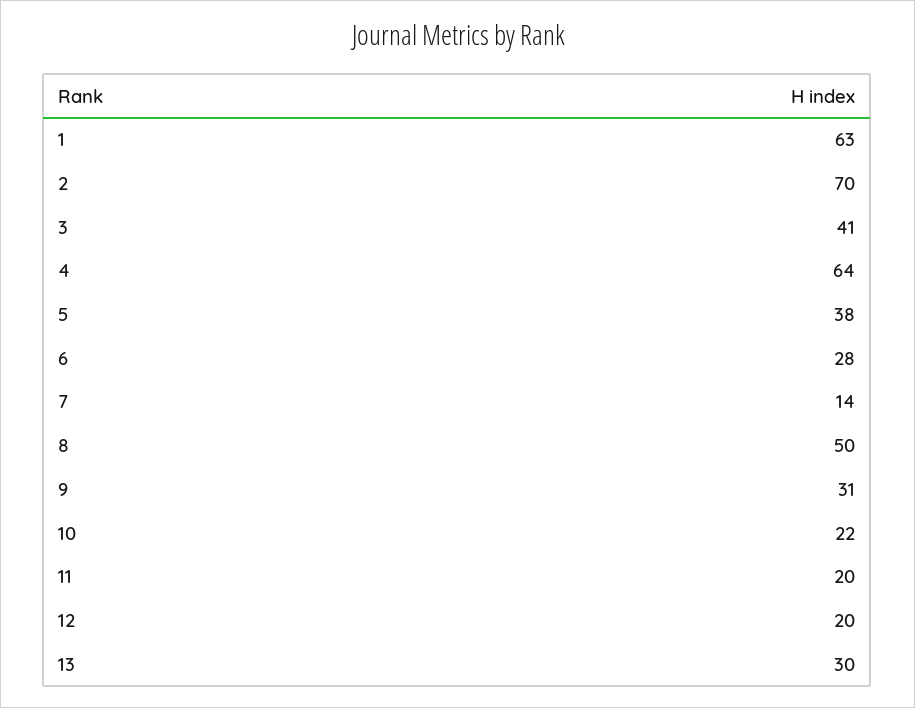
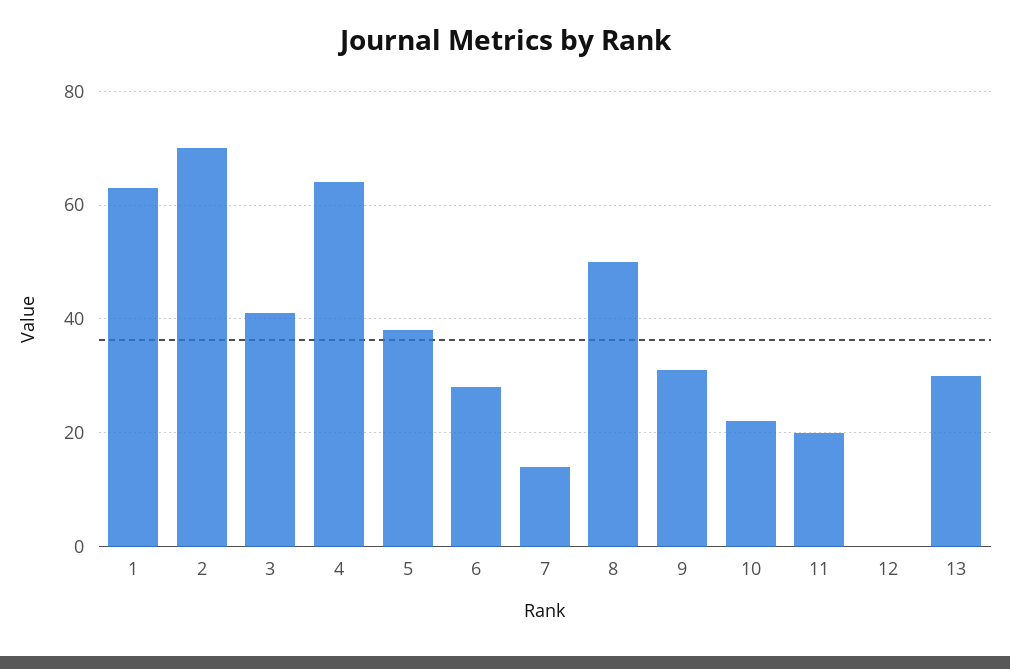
  {
    "1": 63,
    "2": 70,
    "3": 41,
    "4": 64,
    "5": 38,
    "6": 28,
    "7": 14,
    "8": 50,
    "9": 31,
    "10": 22,
    "11": 20,
-   "12": 20,
+   "12": 0,
    "13": 30
  }

